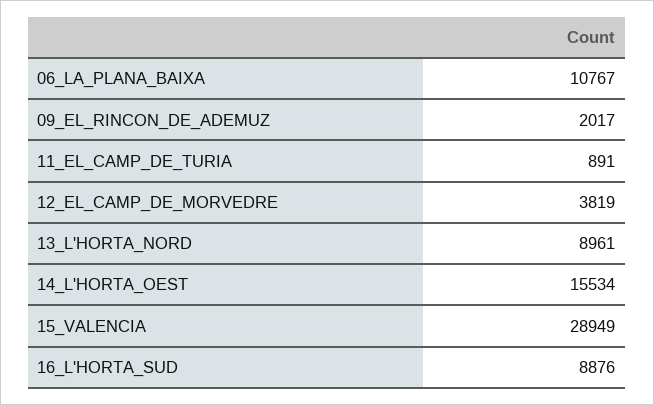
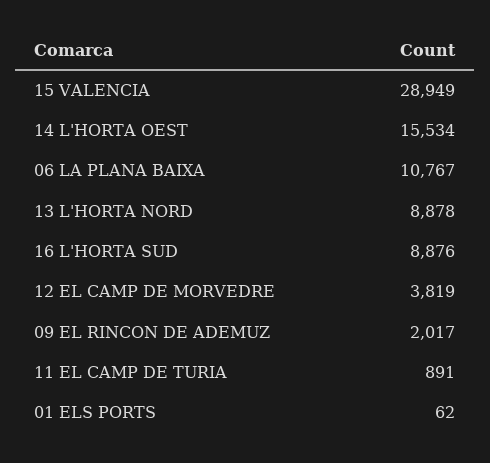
  {
    "06_LA_PLANA_BAIXA": 10767,
    "09_EL_RINCON_DE_ADEMUZ": 2017,
    "11_EL_CAMP_DE_TURIA": 891,
    "12_EL_CAMP_DE_MORVEDRE": 3819,
-   "13_L'HORTA_NORD": 8961,
+   "13_L'HORTA_NORD": 8878,
    "14_L'HORTA_OEST": 15534,
    "15_VALENCIA": 28949,
-   "16_L'HORTA_SUD": 8876
+   "16_L'HORTA_SUD": 8876,
+   "01 ELS PORTS": 62
  }

